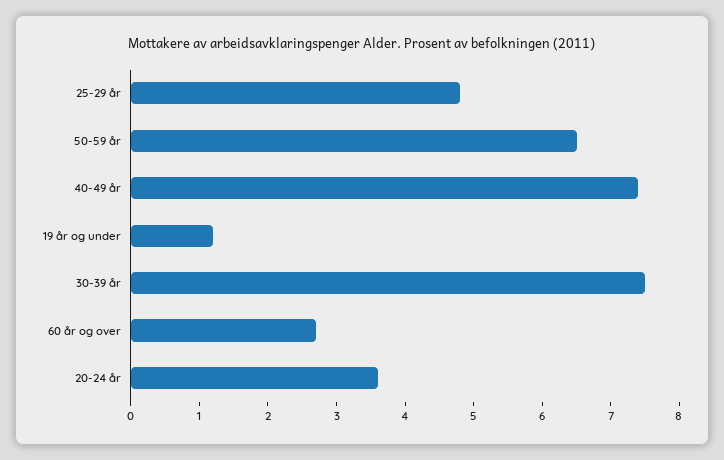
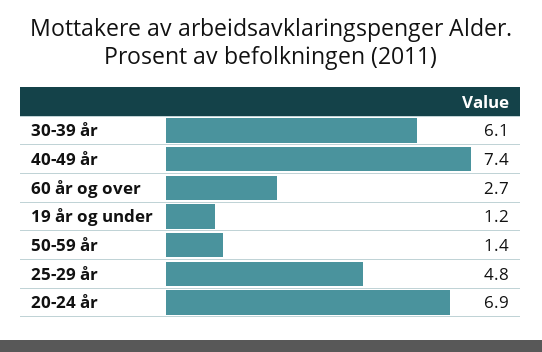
  {
    "25-29 år": 4.8,
-   "50-59 år": 6.5,
+   "50-59 år": 1.4,
    "40-49 år": 7.4,
    "19 år og under": 1.2,
-   "30-39 år": 7.5,
+   "30-39 år": 6.1,
    "60 år og over": 2.7,
-   "20-24 år": 3.5
+   "20-24 år": 6.9
  }

